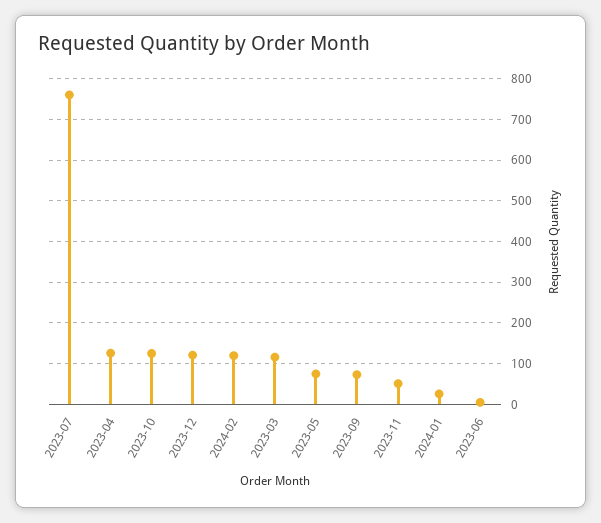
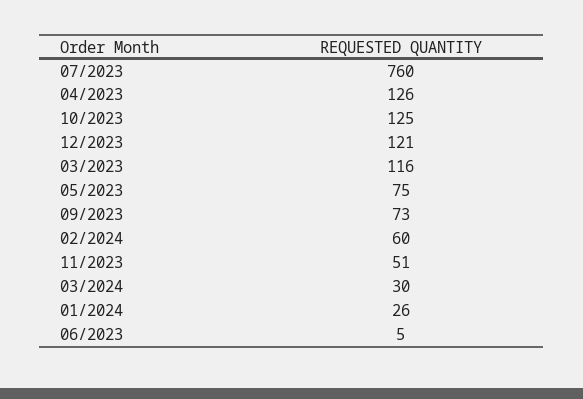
  {
    "2023-07": 760,
    "2023-04": 126,
    "2023-10": 125,
    "2023-12": 121,
-   "2024-02": 120,
+   "2024-02": 60,
    "2023-03": 116,
    "2023-05": 75,
    "2023-09": 73,
    "2023-11": 51,
    "2024-01": 26,
-   "2023-06": 5
+   "2023-06": 5,
+   "03/2024": 30
  }

